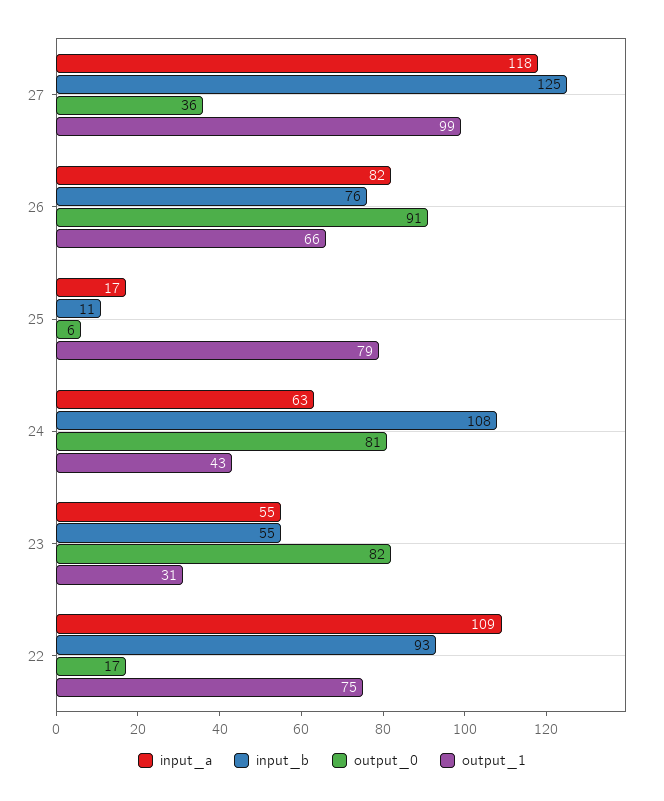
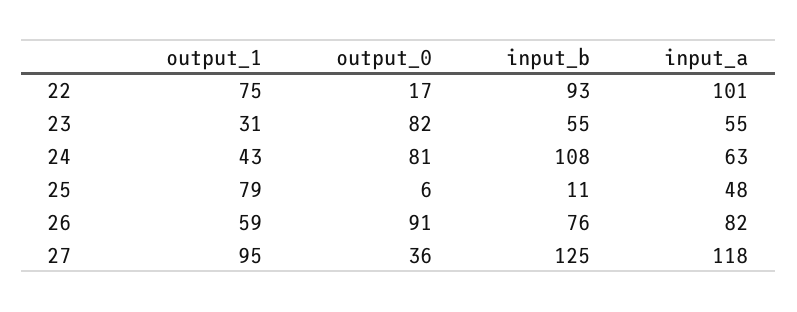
  {
    "input_a": {
      "27": 118,
      "26": 82,
-     "25": 17,
+     "25": 48,
      "24": 63,
      "23": 55,
-     "22": 109
+     "22": 101
    },
    "input_b": {
      "27": 125,
      "26": 76,
      "25": 11,
      "24": 108,
      "23": 55,
      "22": 93
    },
    "output_0": {
      "27": 36,
      "26": 91,
      "25": 6,
      "24": 81,
      "23": 82,
      "22": 17
    },
    "output_1": {
-     "27": 99,
+     "27": 95,
-     "26": 66,
+     "26": 59,
      "25": 79,
      "24": 43,
      "23": 31,
      "22": 75
    }
  }

